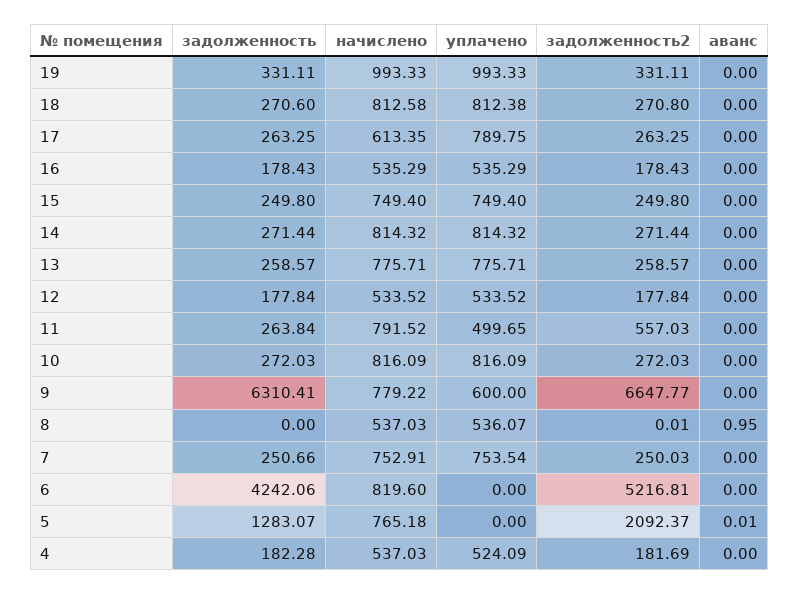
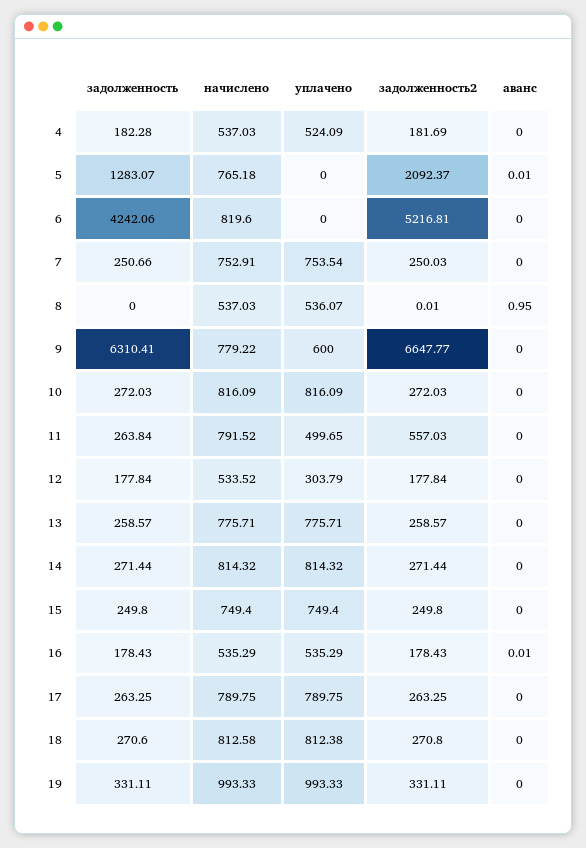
  {
    "задолженность": {
      "19": 331.11,
      "18": 270.6,
      "17": 263.25,
      "16": 178.43,
      "15": 249.8,
      "14": 271.44,
      "13": 258.57,
      "12": 177.84,
      "11": 263.84,
      "10": 272.03,
      "9": 6310.41,
      "8": 0,
      "7": 250.66,
      "6": 4242.06,
      "5": 1283.07,
      "4": 182.28
    },
    "начислено": {
      "19": 993.33,
      "18": 812.58,
-     "17": 613.35,
+     "17": 789.75,
      "16": 535.29,
      "15": 749.4,
      "14": 814.32,
      "13": 775.71,
      "12": 533.52,
      "11": 791.52,
      "10": 816.09,
      "9": 779.22,
      "8": 537.03,
      "7": 752.91,
      "6": 819.6,
      "5": 765.18,
      "4": 537.03
    },
    "уплачено": {
      "19": 993.33,
      "18": 812.38,
      "17": 789.75,
      "16": 535.29,
      "15": 749.4,
      "14": 814.32,
      "13": 775.71,
-     "12": 533.52,
+     "12": 303.79,
      "11": 499.65,
      "10": 816.09,
      "9": 600,
      "8": 536.07,
      "7": 753.54,
      "6": 0,
      "5": 0,
      "4": 524.09
    },
    "задолженность2": {
      "19": 331.11,
      "18": 270.8,
      "17": 263.25,
      "16": 178.43,
      "15": 249.8,
      "14": 271.44,
      "13": 258.57,
      "12": 177.84,
      "11": 557.03,
      "10": 272.03,
      "9": 6647.77,
      "8": 0.01,
      "7": 250.03,
      "6": 5216.81,
      "5": 2092.37,
      "4": 181.69
    },
    "аванс": {
      "19": 0,
      "18": 0,
      "17": 0,
-     "16": 0,
+     "16": 0.01,
      "15": 0,
      "14": 0,
      "13": 0,
      "12": 0,
      "11": 0,
      "10": 0,
      "9": 0,
      "8": 0.95,
      "7": 0,
      "6": 0,
      "5": 0.01,
      "4": 0
    }
  }

